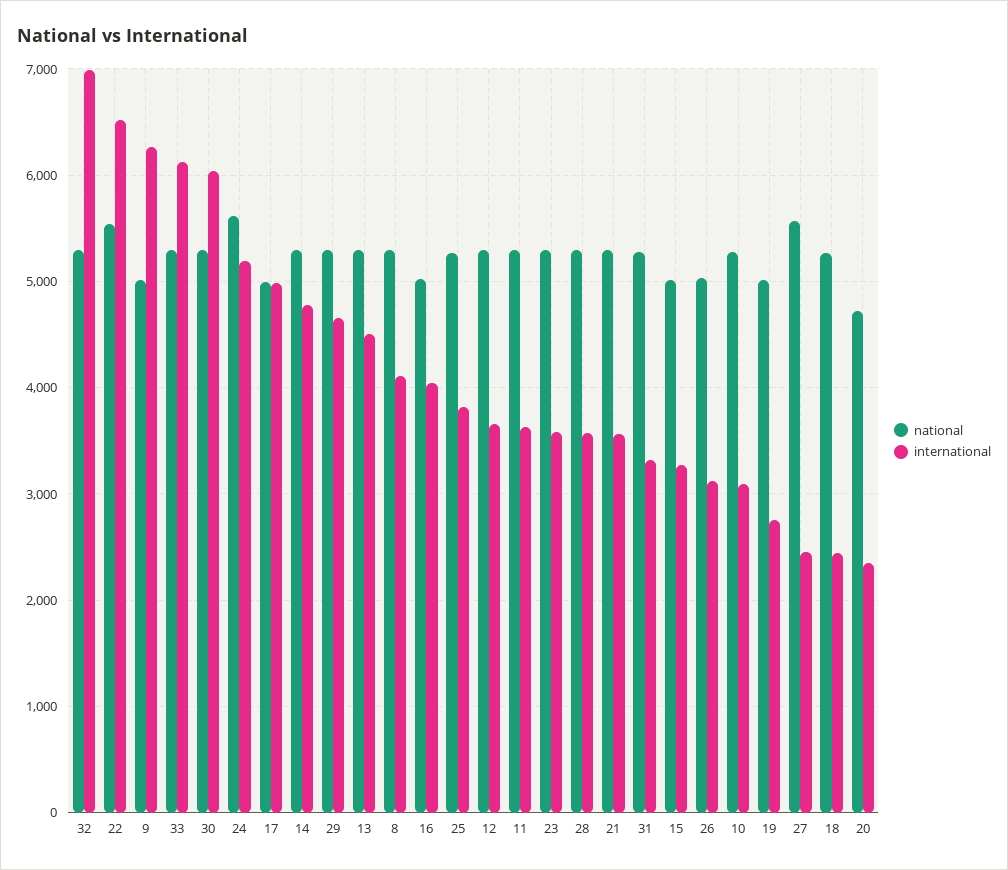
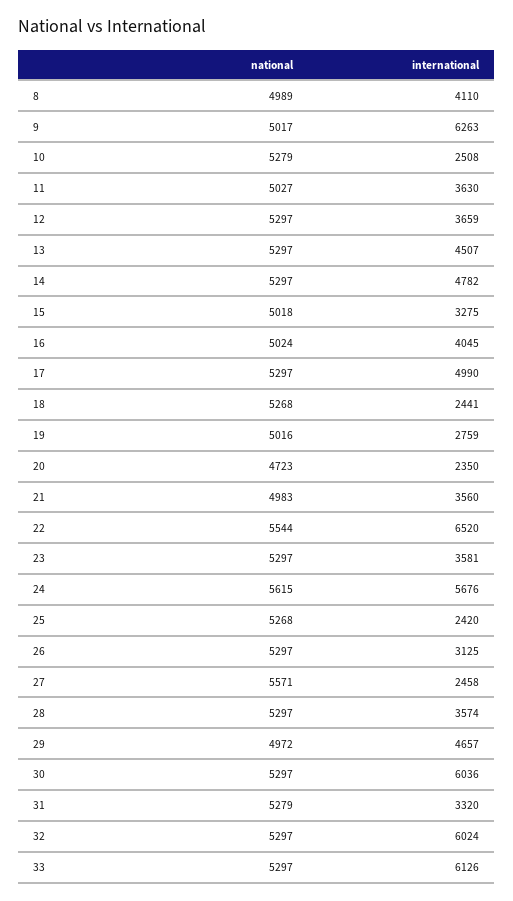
  {
    "national": {
      "32": 5297,
      "22": 5544,
      "9": 5017,
      "33": 5297,
      "30": 5297,
      "24": 5615,
-     "17": 5000,
+     "17": 5297,
      "14": 5297,
-     "29": 5300,
+     "29": 4972,
      "13": 5297,
-     "8": 5300,
+     "8": 4989,
      "16": 5024,
      "25": 5268,
      "12": 5297,
-     "11": 5300,
+     "11": 5027,
      "23": 5297,
      "28": 5297,
-     "21": 5300,
+     "21": 4983,
      "31": 5279,
      "15": 5018,
-     "26": 5000,
+     "26": 5297,
      "10": 5279,
      "19": 5016,
      "27": 5571,
      "18": 5268,
      "20": 4723
    },
    "international": {
-     "32": 7000,
+     "32": 6024,
      "22": 6520,
      "9": 6263,
      "33": 6126,
      "30": 6036,
-     "24": 5200,
+     "24": 5676,
      "17": 4990,
      "14": 4782,
      "29": 4657,
      "13": 4507,
      "8": 4110,
      "16": 4045,
-     "25": 3800,
+     "25": 2420,
      "12": 3659,
      "11": 3630,
      "23": 3581,
      "28": 3574,
      "21": 3560,
      "31": 3320,
      "15": 3275,
      "26": 3125,
-     "10": 3100,
+     "10": 2508,
      "19": 2759,
      "27": 2458,
      "18": 2441,
      "20": 2350
    }
  }

